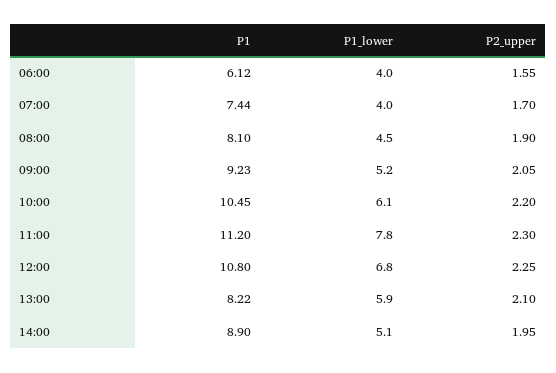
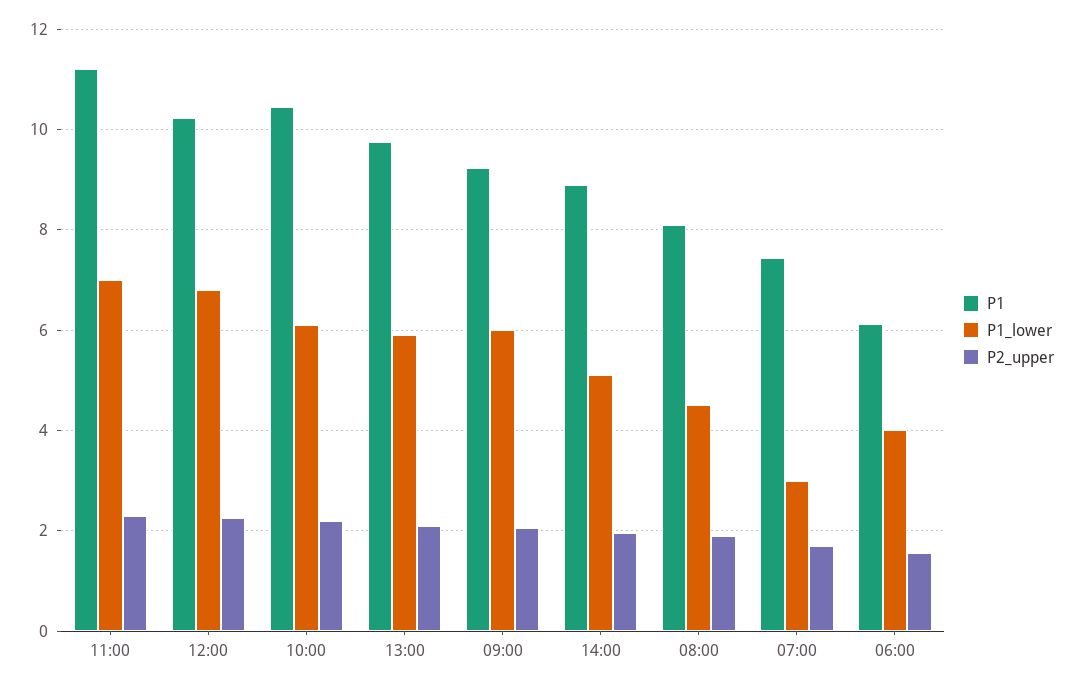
  {
    "P1": {
      "06:00": 6.12,
      "07:00": 7.44,
      "08:00": 8.1,
      "09:00": 9.23,
      "10:00": 10.45,
      "11:00": 11.2,
-     "12:00": 10.8,
+     "12:00": 10.2,
-     "13:00": 8.22,
+     "13:00": 9.8,
      "14:00": 8.9
    },
    "P1_lower": {
      "06:00": 4,
-     "07:00": 4,
+     "07:00": 3,
      "08:00": 4.5,
-     "09:00": 5.2,
+     "09:00": 6,
      "10:00": 6.1,
-     "11:00": 7.8,
+     "11:00": 7,
      "12:00": 6.8,
      "13:00": 5.9,
      "14:00": 5.1
    },
    "P2_upper": {
      "06:00": 1.55,
      "07:00": 1.7,
      "08:00": 1.9,
      "09:00": 2.05,
      "10:00": 2.2,
      "11:00": 2.3,
      "12:00": 2.25,
      "13:00": 2.1,
      "14:00": 1.95
    }
  }

